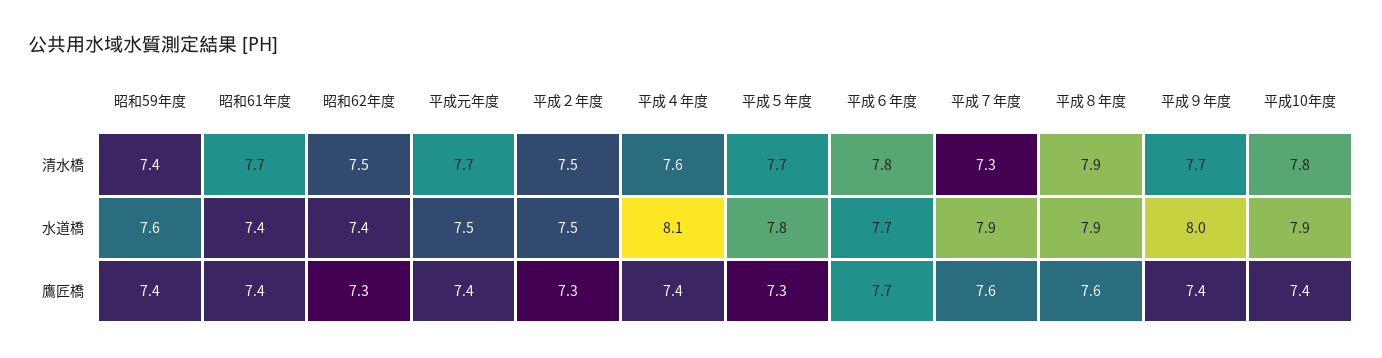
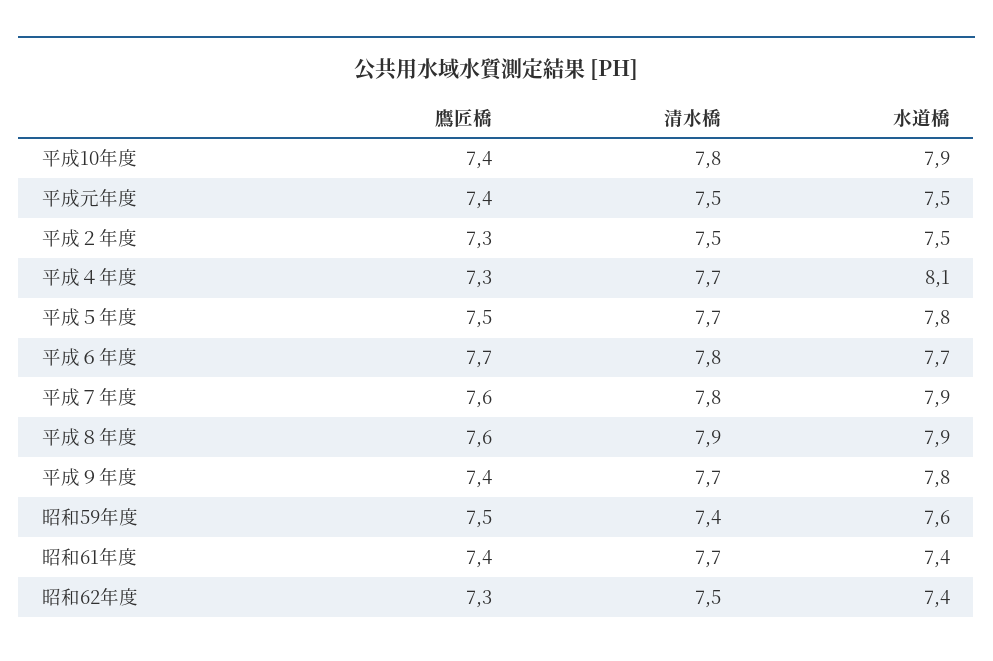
  {
    "昭和59年度": {
      "清水橋": 7.4,
      "水道橋": 7.6,
-     "鷹匠橋": 7.4
+     "鷹匠橋": 7.5
    },
    "昭和61年度": {
      "清水橋": 7.7,
      "水道橋": 7.4,
      "鷹匠橋": 7.4
    },
    "昭和62年度": {
      "清水橋": 7.5,
      "水道橋": 7.4,
      "鷹匠橋": 7.3
    },
    "平成元年度": {
-     "清水橋": 7.7,
+     "清水橋": 7.5,
      "水道橋": 7.5,
      "鷹匠橋": 7.4
    },
    "平成２年度": {
      "清水橋": 7.5,
      "水道橋": 7.5,
      "鷹匠橋": 7.3
    },
    "平成４年度": {
-     "清水橋": 7.6,
+     "清水橋": 7.7,
      "水道橋": 8.1,
-     "鷹匠橋": 7.4
+     "鷹匠橋": 7.3
    },
    "平成５年度": {
      "清水橋": 7.7,
      "水道橋": 7.8,
-     "鷹匠橋": 7.3
+     "鷹匠橋": 7.5
    },
    "平成６年度": {
      "清水橋": 7.8,
      "水道橋": 7.7,
      "鷹匠橋": 7.7
    },
    "平成７年度": {
-     "清水橋": 7.3,
+     "清水橋": 7.8,
      "水道橋": 7.9,
      "鷹匠橋": 7.6
    },
    "平成８年度": {
      "清水橋": 7.9,
      "水道橋": 7.9,
      "鷹匠橋": 7.6
    },
    "平成９年度": {
      "清水橋": 7.7,
-     "水道橋": 8,
+     "水道橋": 7.8,
      "鷹匠橋": 7.4
    },
    "平成10年度": {
      "清水橋": 7.8,
      "水道橋": 7.9,
      "鷹匠橋": 7.4
    }
  }

